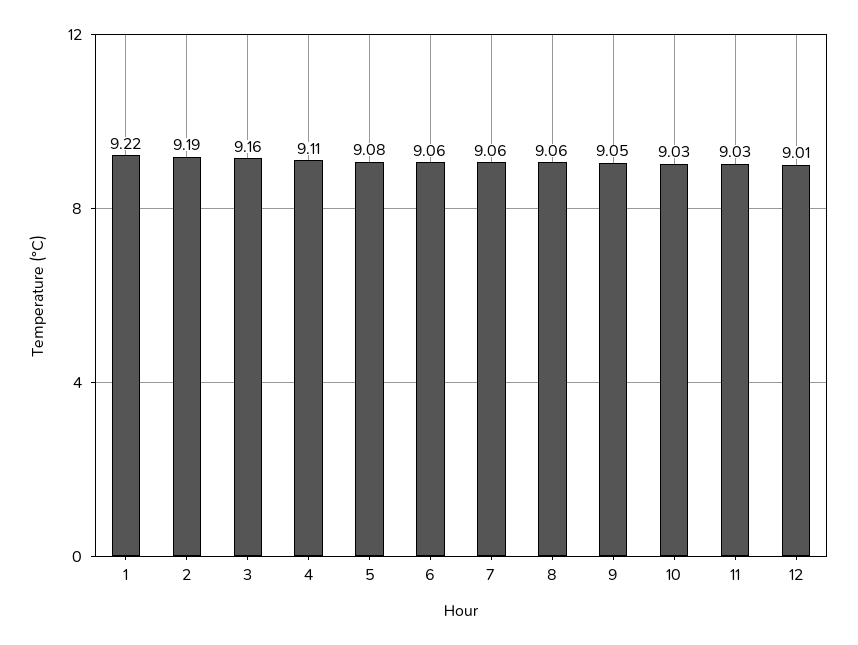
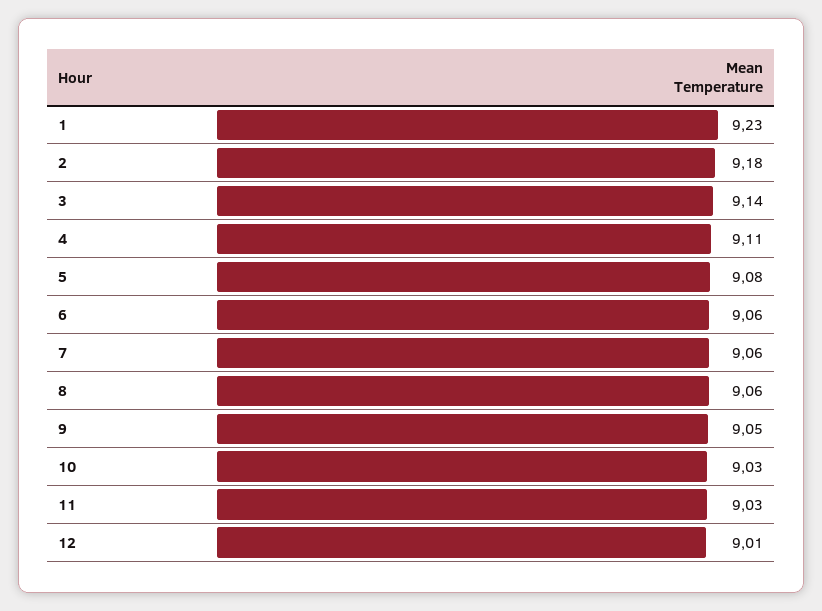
  {
-   "1": 9.22,
+   "1": 9.23,
-   "2": 9.19,
+   "2": 9.18,
-   "3": 9.16,
+   "3": 9.14,
    "4": 9.11,
    "5": 9.08,
    "6": 9.06,
    "7": 9.06,
    "8": 9.06,
    "9": 9.05,
    "10": 9.03,
    "11": 9.03,
    "12": 9.01
  }

